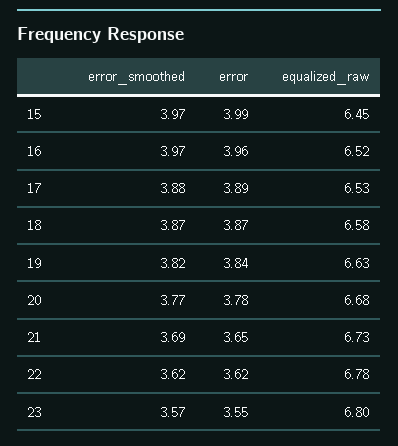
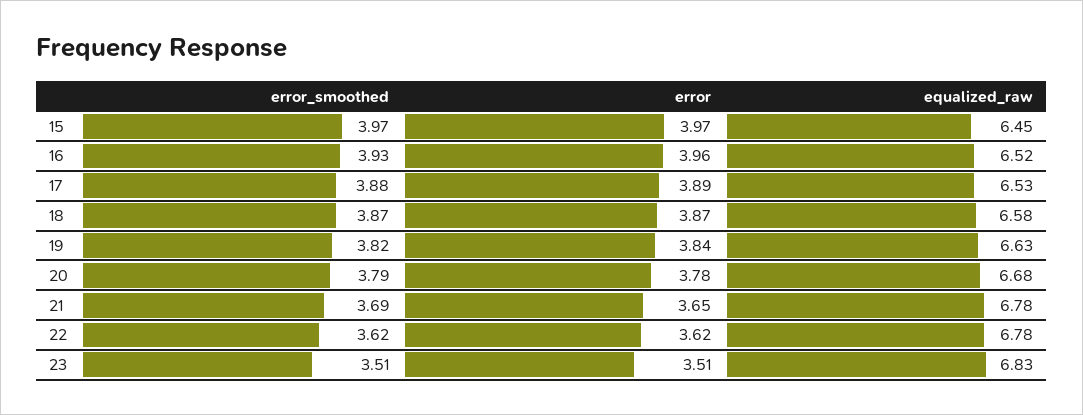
  {
    "error_smoothed": {
      "15": 3.97,
-     "16": 3.97,
+     "16": 3.93,
      "17": 3.88,
      "18": 3.87,
      "19": 3.82,
-     "20": 3.77,
+     "20": 3.79,
      "21": 3.69,
      "22": 3.62,
-     "23": 3.57
+     "23": 3.51
    },
    "error": {
-     "15": 3.99,
+     "15": 3.97,
      "16": 3.96,
      "17": 3.89,
      "18": 3.87,
      "19": 3.84,
      "20": 3.78,
      "21": 3.65,
      "22": 3.62,
-     "23": 3.55
+     "23": 3.51
    },
    "equalized_raw": {
      "15": 6.45,
      "16": 6.52,
      "17": 6.53,
      "18": 6.58,
      "19": 6.63,
      "20": 6.68,
-     "21": 6.73,
+     "21": 6.78,
      "22": 6.78,
-     "23": 6.8
+     "23": 6.83
    }
  }

